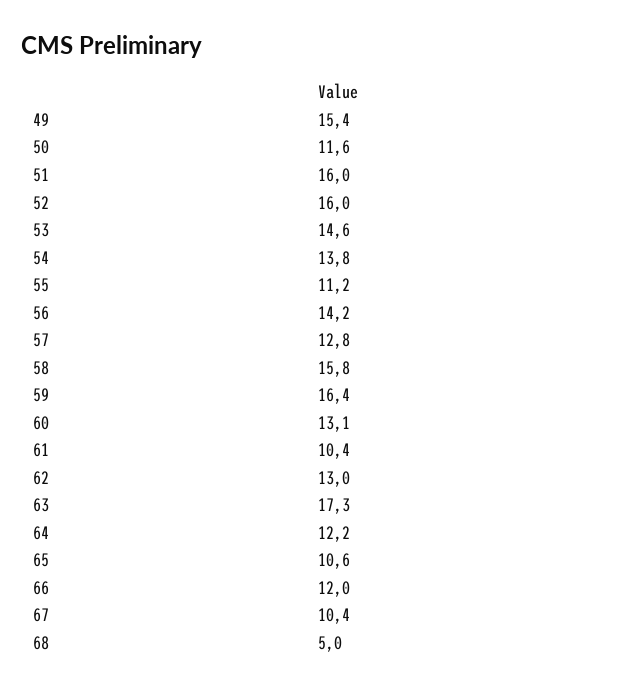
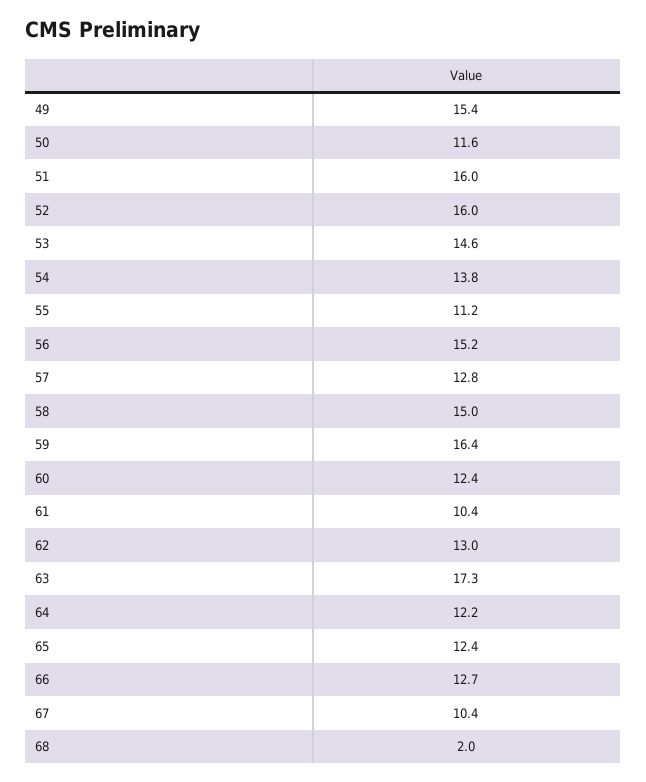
  {
    "49": 15.4,
    "50": 11.6,
    "51": 16,
    "52": 16,
    "53": 14.6,
    "54": 13.8,
    "55": 11.2,
-   "56": 14.2,
+   "56": 15.2,
    "57": 12.8,
-   "58": 15.8,
+   "58": 15,
    "59": 16.4,
-   "60": 13.1,
+   "60": 12.4,
    "61": 10.4,
    "62": 13,
    "63": 17.3,
    "64": 12.2,
-   "65": 10.6,
+   "65": 12.4,
-   "66": 12,
+   "66": 12.7,
    "67": 10.4,
-   "68": 5
+   "68": 2
  }

